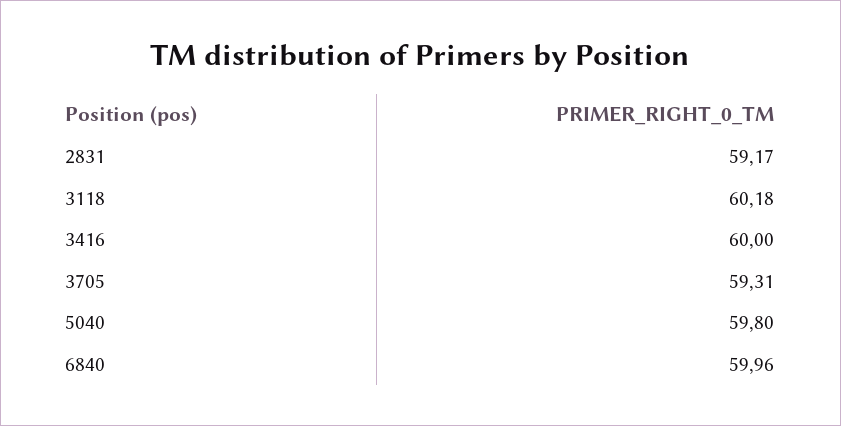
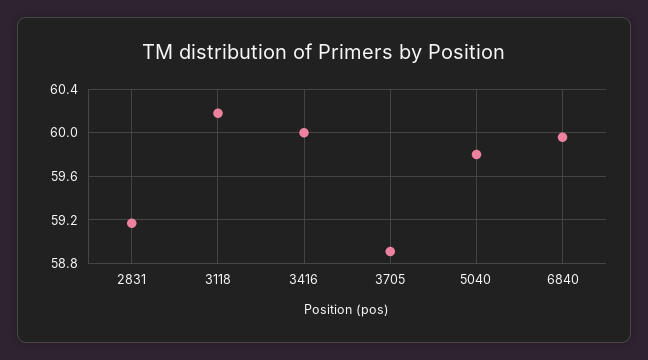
  {
    "2831": 59.17,
    "3118": 60.18,
    "3416": 60,
-   "3705": 59.31,
+   "3705": 58.9,
    "5040": 59.8,
    "6840": 59.96
  }

